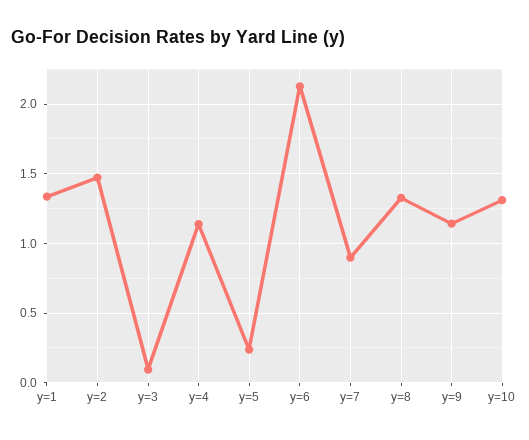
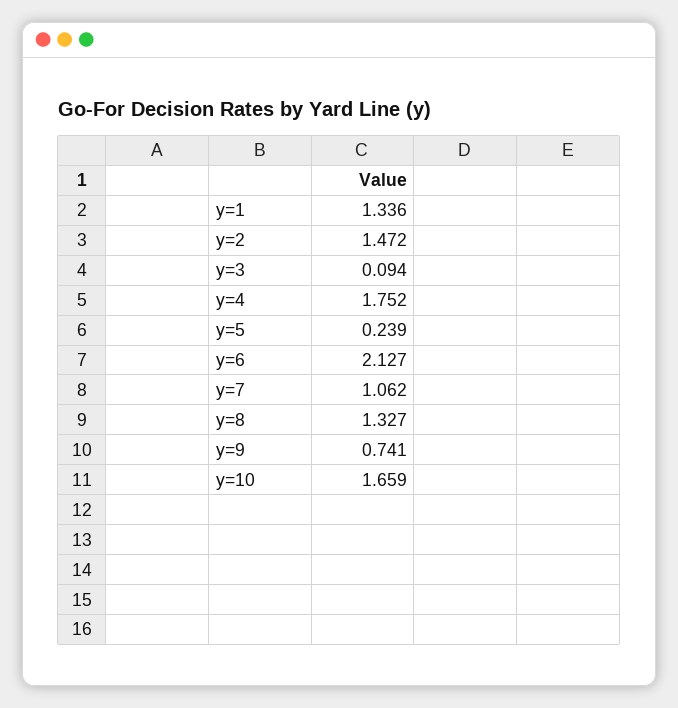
  {
    "y=1": 1.336,
    "y=2": 1.472,
    "y=3": 0.094,
-   "y=4": 1.15,
+   "y=4": 1.752,
    "y=5": 0.239,
    "y=6": 2.127,
-   "y=7": 0.9,
+   "y=7": 1.062,
    "y=8": 1.327,
-   "y=9": 1.15,
+   "y=9": 0.741,
-   "y=10": 1.3
+   "y=10": 1.659
  }

